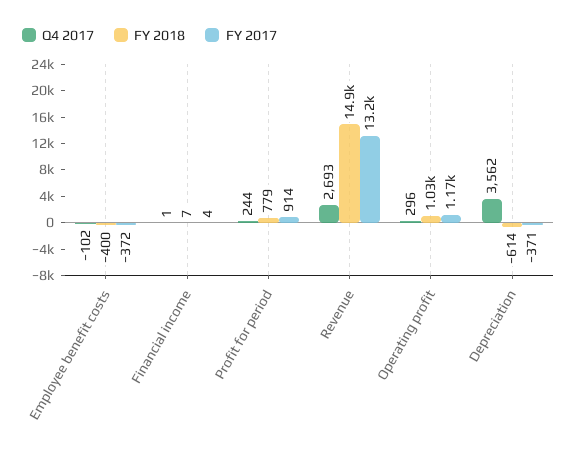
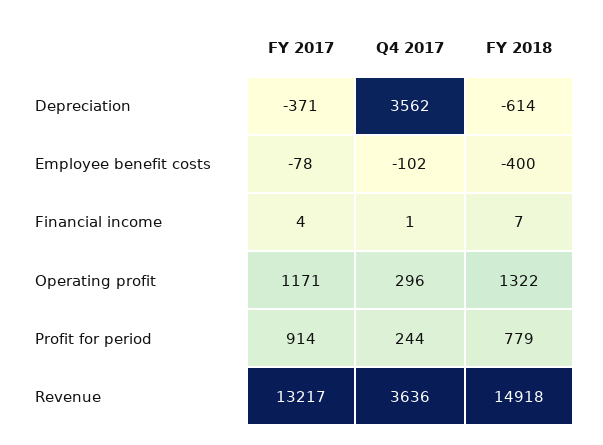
  {
    "Q4 2017": {
      "Employee benefit costs": -102,
      "Financial income": 1,
      "Profit for period": 244,
-     "Revenue": 2693,
+     "Revenue": 3636,
      "Operating profit": 296,
      "Depreciation": 3562
    },
    "FY 2018": {
      "Employee benefit costs": -400,
      "Financial income": 7,
      "Profit for period": 779,
      "Revenue": 14918,
-     "Operating profit": 1030,
+     "Operating profit": 1322,
      "Depreciation": -614
    },
    "FY 2017": {
-     "Employee benefit costs": -372,
+     "Employee benefit costs": -78,
      "Financial income": 4,
      "Profit for period": 914,
      "Revenue": 13217,
      "Operating profit": 1171,
      "Depreciation": -371
    }
  }

